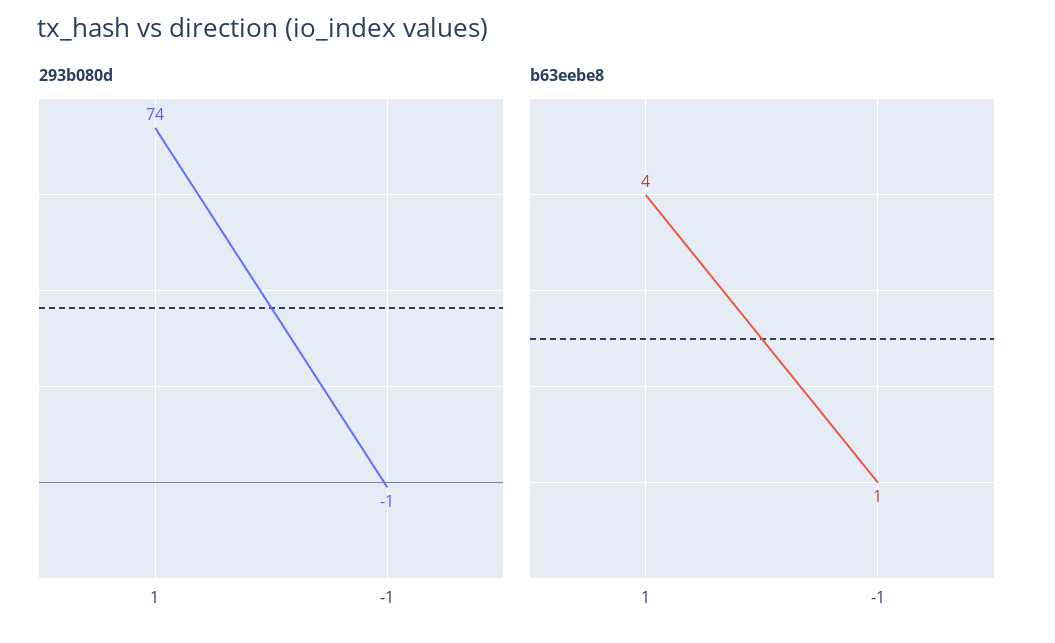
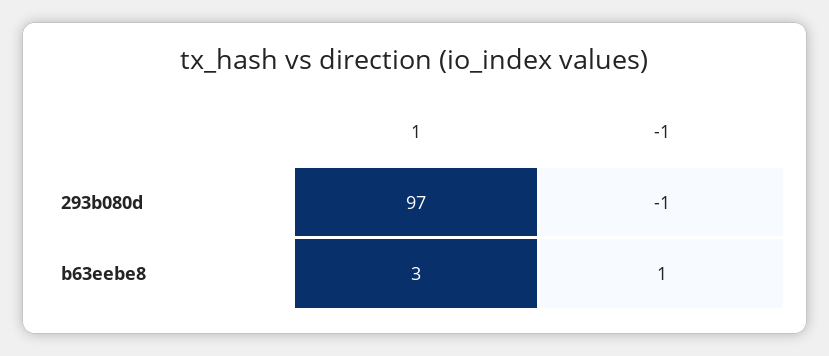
  {
    "293b080d": {
-     "1": 74,
+     "1": 97,
      "-1": -1
    },
    "b63eebe8": {
-     "1": 4,
+     "1": 3,
      "-1": 1
    }
  }

